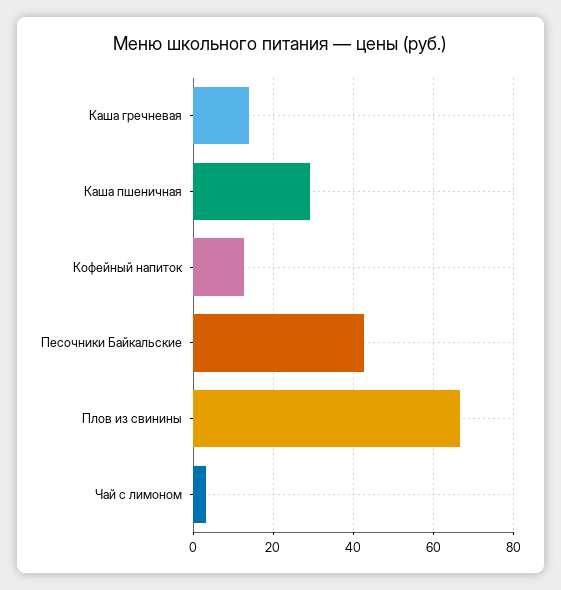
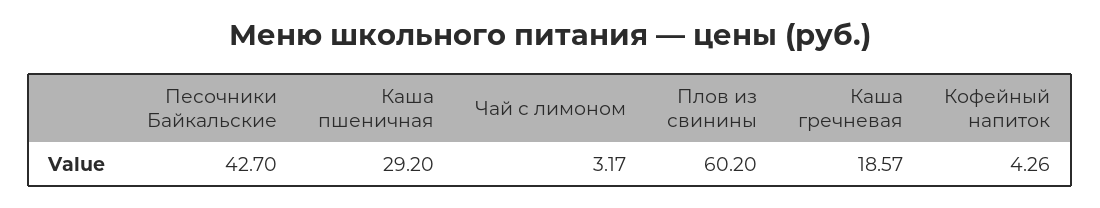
  {
-   "Каша гречневая": 14,
+   "Каша гречневая": 18.57,
    "Каша пшеничная": 29.2,
-   "Кофейный напиток": 12,
+   "Кофейный напиток": 4.26,
    "Песочники Байкальские": 42.7,
-   "Плов из свинины": 66,
+   "Плов из свинины": 60.2,
    "Чай с лимоном": 3.17
  }

